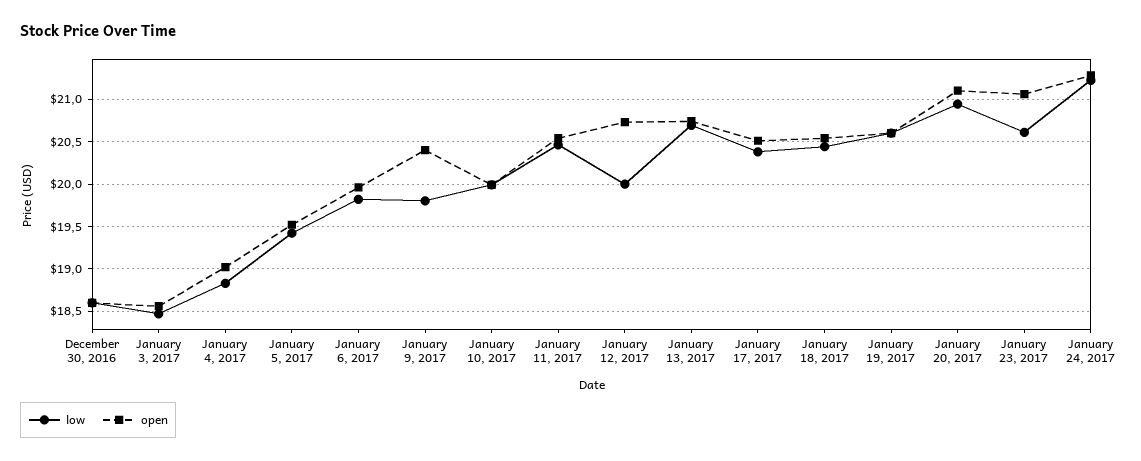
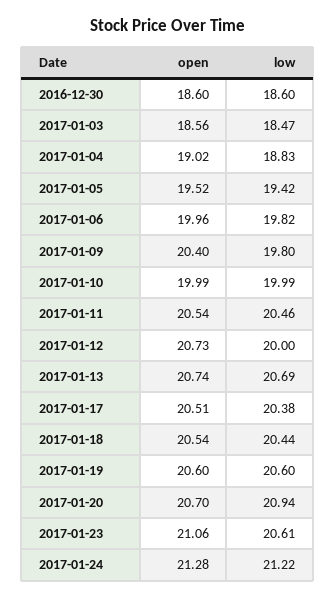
  {
    "low": {
      "December 30, 2016": 18.6,
      "January 3, 2017": 18.47,
      "January 4, 2017": 18.83,
      "January 5, 2017": 19.42,
      "January 6, 2017": 19.82,
      "January 9, 2017": 19.8,
      "January 10, 2017": 19.99,
      "January 11, 2017": 20.46,
      "January 12, 2017": 20,
      "January 13, 2017": 20.69,
      "January 17, 2017": 20.38,
      "January 18, 2017": 20.44,
      "January 19, 2017": 20.6,
      "January 20, 2017": 20.94,
      "January 23, 2017": 20.61,
      "January 24, 2017": 21.22
    },
    "open": {
      "December 30, 2016": 18.6,
      "January 3, 2017": 18.56,
      "January 4, 2017": 19.02,
      "January 5, 2017": 19.52,
      "January 6, 2017": 19.96,
      "January 9, 2017": 20.4,
      "January 10, 2017": 19.99,
      "January 11, 2017": 20.54,
      "January 12, 2017": 20.73,
      "January 13, 2017": 20.74,
      "January 17, 2017": 20.51,
      "January 18, 2017": 20.54,
      "January 19, 2017": 20.6,
-     "January 20, 2017": 21.1,
+     "January 20, 2017": 20.7,
      "January 23, 2017": 21.06,
      "January 24, 2017": 21.28
    }
  }

